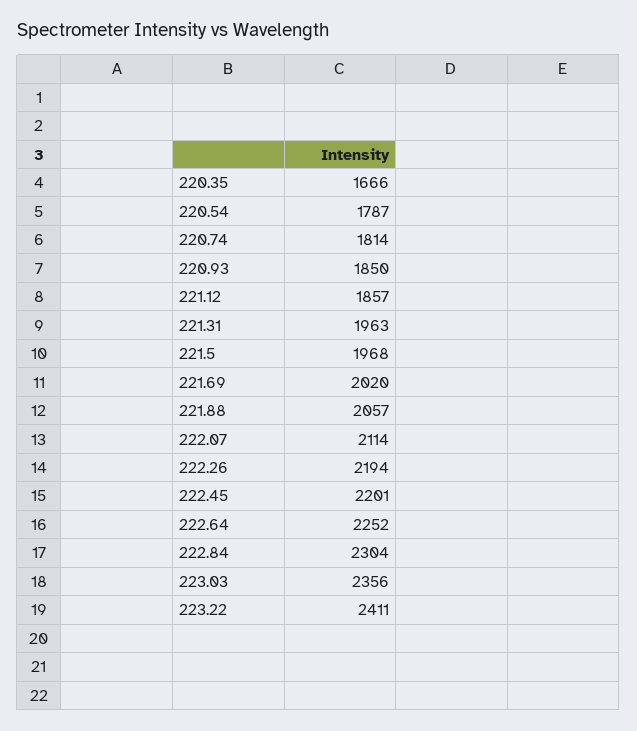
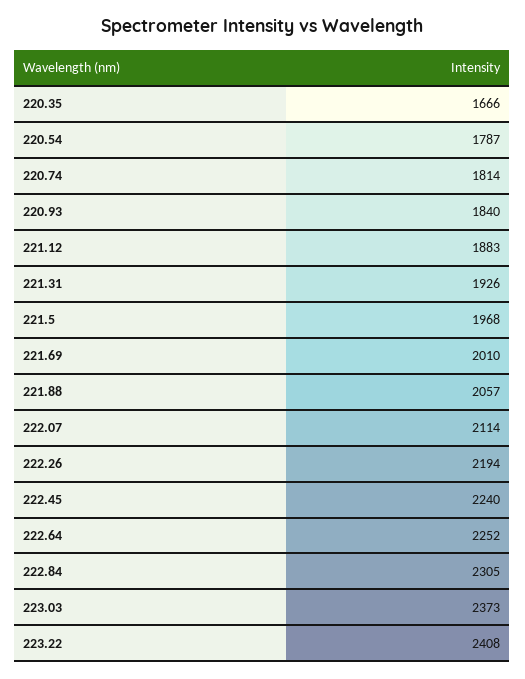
  {
    "220.35": 1666,
    "220.54": 1787,
    "220.74": 1814,
-   "220.93": 1850,
+   "220.93": 1840,
-   "221.12": 1857,
+   "221.12": 1883,
-   "221.31": 1963,
+   "221.31": 1926,
    "221.5": 1968,
-   "221.69": 2020,
+   "221.69": 2010,
    "221.88": 2057,
    "222.07": 2114,
    "222.26": 2194,
-   "222.45": 2201,
+   "222.45": 2240,
    "222.64": 2252,
-   "222.84": 2304,
+   "222.84": 2305,
-   "223.03": 2356,
+   "223.03": 2373,
-   "223.22": 2411
+   "223.22": 2408
  }

